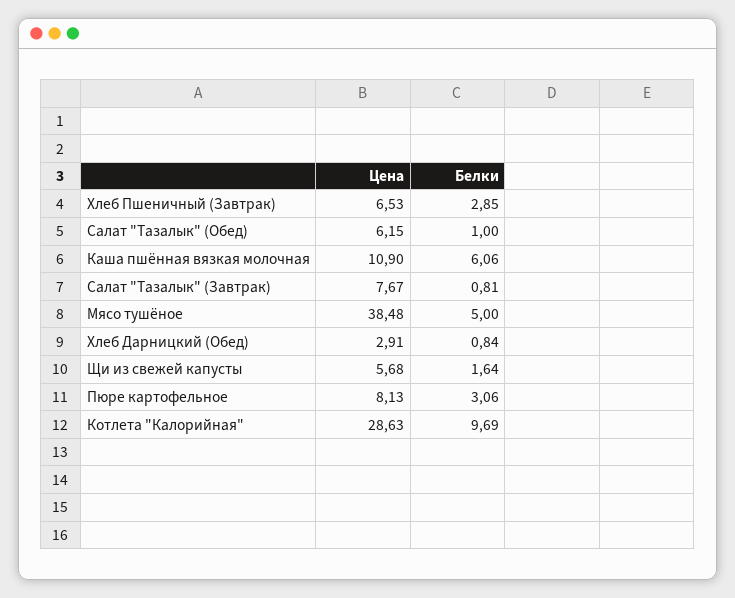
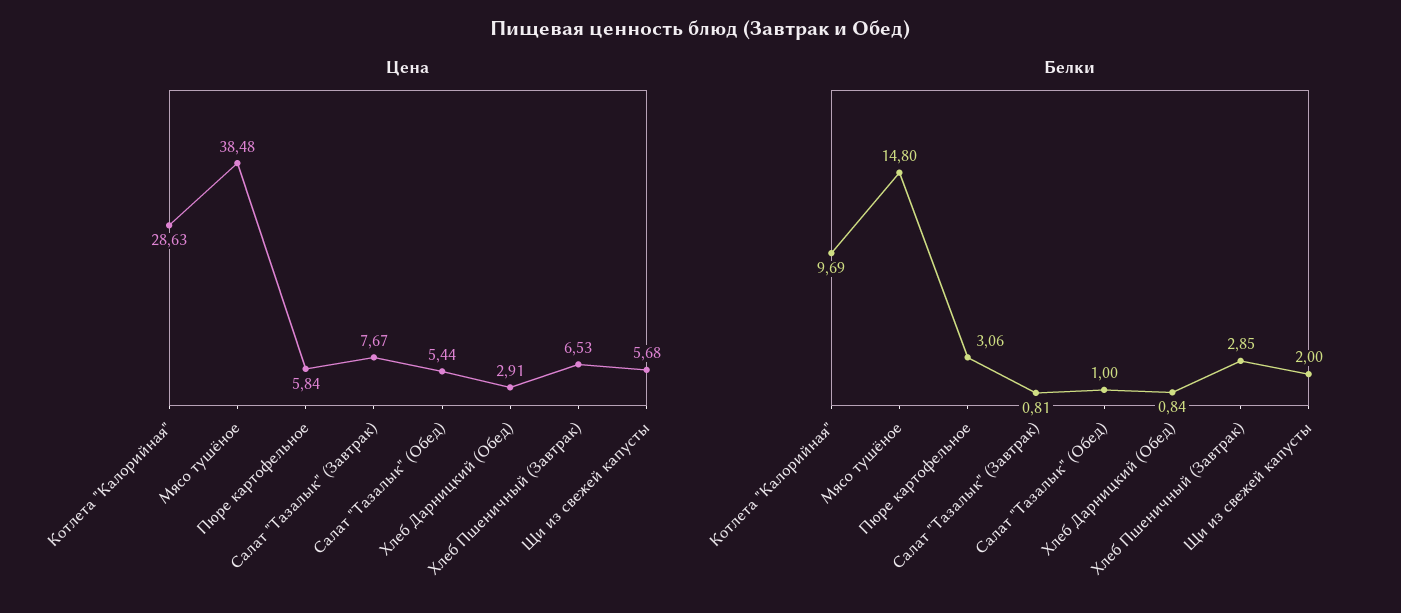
  {
    "Цена": {
      "Хлеб Пшеничный (Завтрак)": 6.53,
-     "Салат \"Тазалык\" (Обед)": 6.15,
+     "Салат \"Тазалык\" (Обед)": 5.44,
-     "Каша пшённая вязкая молочная": 10.9,
      "Салат \"Тазалык\" (Завтрак)": 7.67,
      "Мясо тушёное": 38.48,
      "Хлеб Дарницкий (Обед)": 2.91,
      "Щи из свежей капусты": 5.68,
-     "Пюре картофельное": 8.13,
+     "Пюре картофельное": 5.84,
      "Котлета \"Калорийная\"": 28.63
    },
    "Белки": {
      "Хлеб Пшеничный (Завтрак)": 2.85,
      "Салат \"Тазалык\" (Обед)": 1,
-     "Каша пшённая вязкая молочная": 6.06,
      "Салат \"Тазалык\" (Завтрак)": 0.81,
-     "Мясо тушёное": 5,
+     "Мясо тушёное": 14.8,
      "Хлеб Дарницкий (Обед)": 0.84,
-     "Щи из свежей капусты": 1.64,
+     "Щи из свежей капусты": 2,
      "Пюре картофельное": 3.06,
      "Котлета \"Калорийная\"": 9.69
    }
  }

